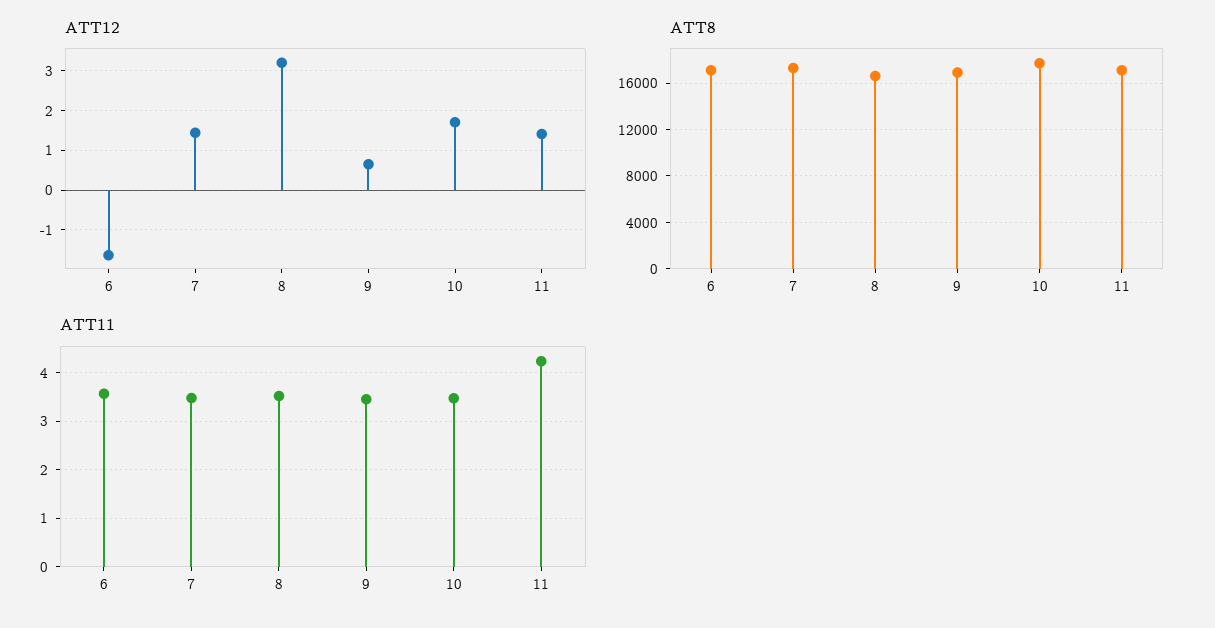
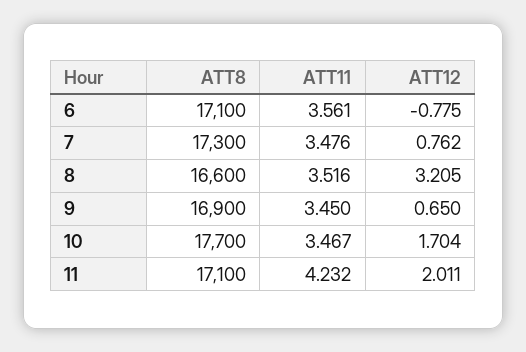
  {
    "ATT12": {
-     "6": -1.6,
+     "6": -0.775,
-     "7": 1.4,
+     "7": 0.762,
      "8": 3.205,
      "9": 0.65,
      "10": 1.704,
-     "11": 1.4
+     "11": 2.011
    },
    "ATT8": {
      "6": 17100,
      "7": 17300,
      "8": 16600,
      "9": 16900,
      "10": 17700,
      "11": 17100
    },
    "ATT11": {
      "6": 3.561,
      "7": 3.476,
      "8": 3.516,
      "9": 3.45,
      "10": 3.467,
      "11": 4.232
    }
  }

